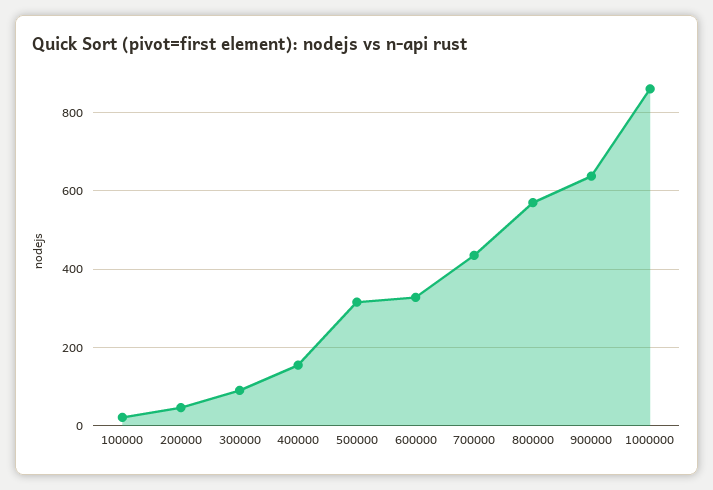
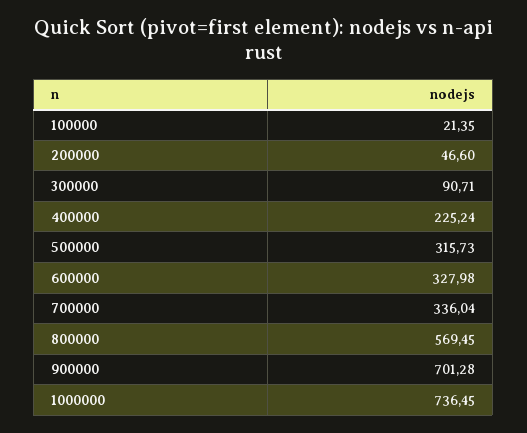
  {
    "100000": 21.35,
    "200000": 46.6,
    "300000": 90.71,
-   "400000": 160,
+   "400000": 225.24,
    "500000": 315.73,
    "600000": 327.98,
-   "700000": 440,
+   "700000": 336.04,
    "800000": 569.45,
-   "900000": 640,
+   "900000": 701.28,
-   "1000000": 860
+   "1000000": 736.45
  }

